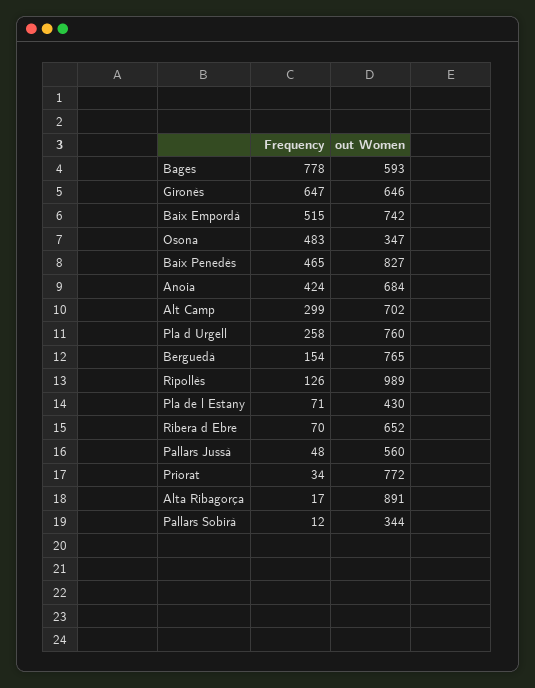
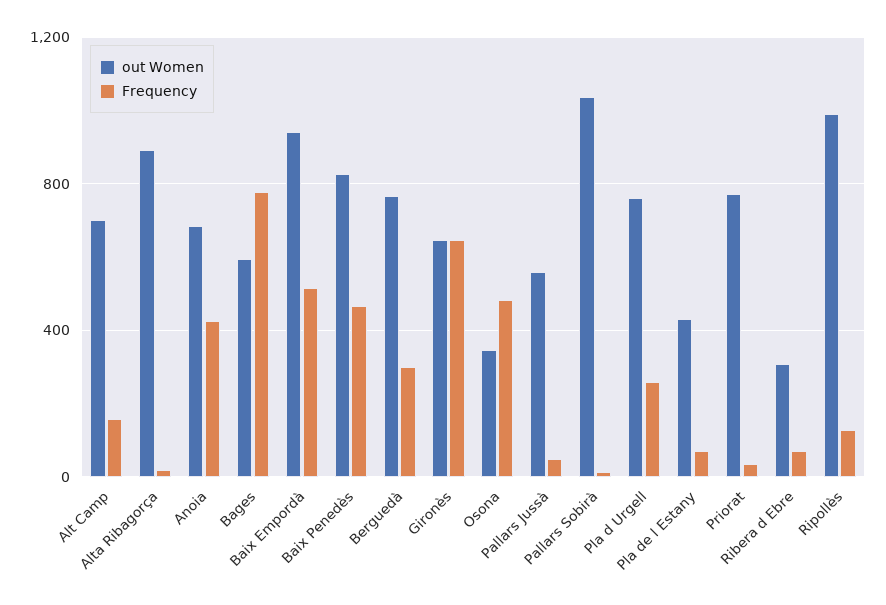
  {
    "Frequency": {
      "Bages": 778,
      "Gironès": 647,
      "Baix Empordà": 515,
      "Osona": 483,
      "Baix Penedès": 465,
      "Anoia": 424,
-     "Alt Camp": 299,
+     "Alt Camp": 150,
      "Pla d Urgell": 258,
-     "Berguedà": 154,
+     "Berguedà": 300,
      "Ripollès": 126,
      "Pla de l Estany": 71,
      "Ribera d Ebre": 70,
      "Pallars Jussà": 48,
      "Priorat": 34,
      "Alta Ribagorça": 17,
      "Pallars Sobirà": 12
    },
    "out Women": {
      "Bages": 593,
      "Gironès": 646,
-     "Baix Empordà": 742,
+     "Baix Empordà": 950,
      "Osona": 347,
      "Baix Penedès": 827,
      "Anoia": 684,
      "Alt Camp": 702,
      "Pla d Urgell": 760,
      "Berguedà": 765,
      "Ripollès": 989,
      "Pla de l Estany": 430,
-     "Ribera d Ebre": 652,
+     "Ribera d Ebre": 300,
      "Pallars Jussà": 560,
      "Priorat": 772,
      "Alta Ribagorça": 891,
-     "Pallars Sobirà": 344
+     "Pallars Sobirà": 1050
    }
  }

